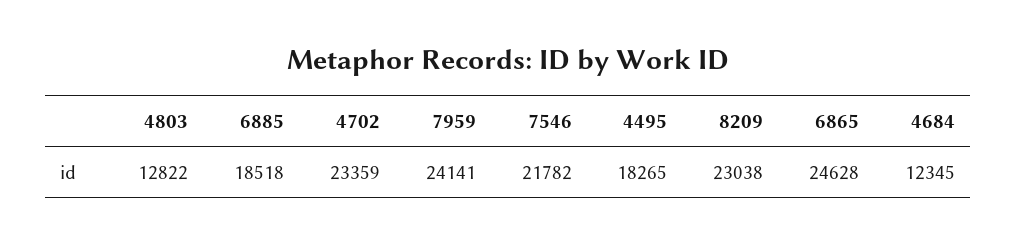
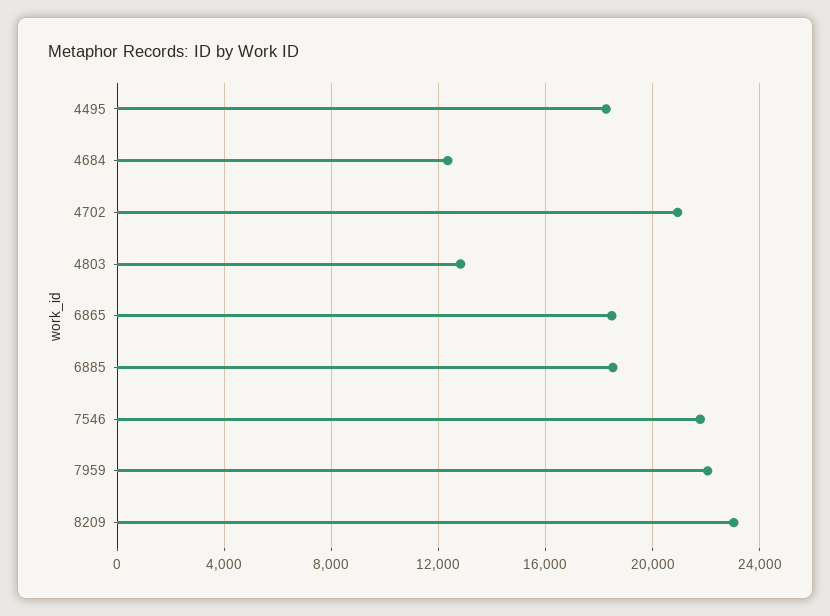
  {
    "4803": 12822,
    "6885": 18518,
-   "4702": 23359,
+   "4702": 21000,
-   "7959": 24141,
+   "7959": 22000,
    "7546": 21782,
    "4495": 18265,
    "8209": 23038,
-   "6865": 24628,
+   "6865": 18500,
    "4684": 12345
  }

